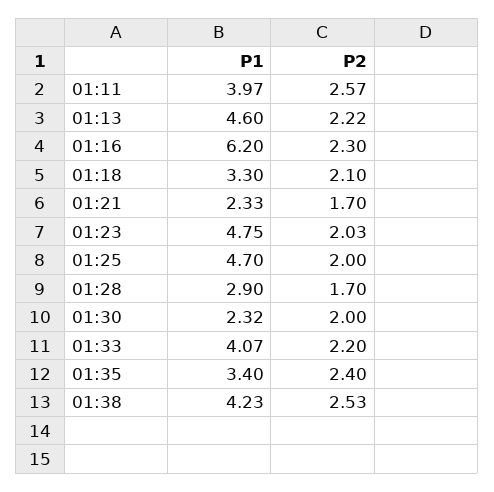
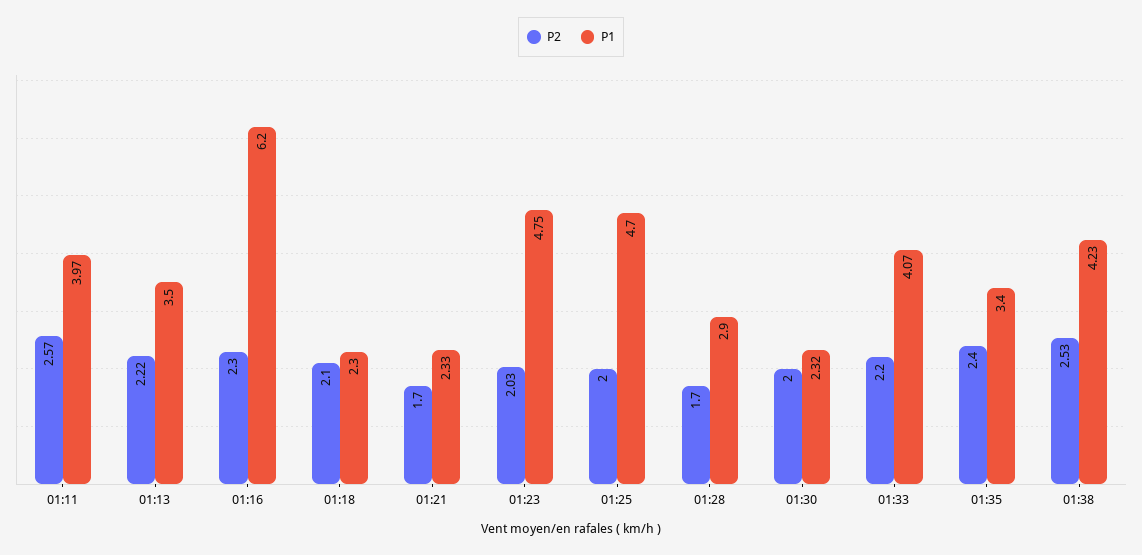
  {
    "P1": {
      "01:11": 3.97,
-     "01:13": 4.6,
+     "01:13": 3.5,
      "01:16": 6.2,
-     "01:18": 3.3,
+     "01:18": 2.3,
      "01:21": 2.33,
      "01:23": 4.75,
      "01:25": 4.7,
      "01:28": 2.9,
      "01:30": 2.32,
      "01:33": 4.07,
      "01:35": 3.4,
      "01:38": 4.23
    },
    "P2": {
      "01:11": 2.57,
      "01:13": 2.22,
      "01:16": 2.3,
      "01:18": 2.1,
      "01:21": 1.7,
      "01:23": 2.03,
      "01:25": 2,
      "01:28": 1.7,
      "01:30": 2,
      "01:33": 2.2,
      "01:35": 2.4,
      "01:38": 2.53
    }
  }

